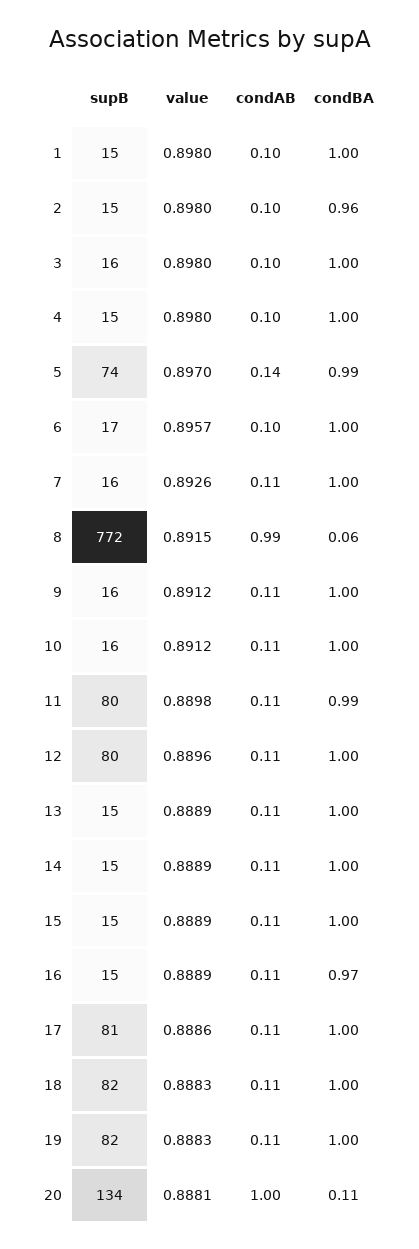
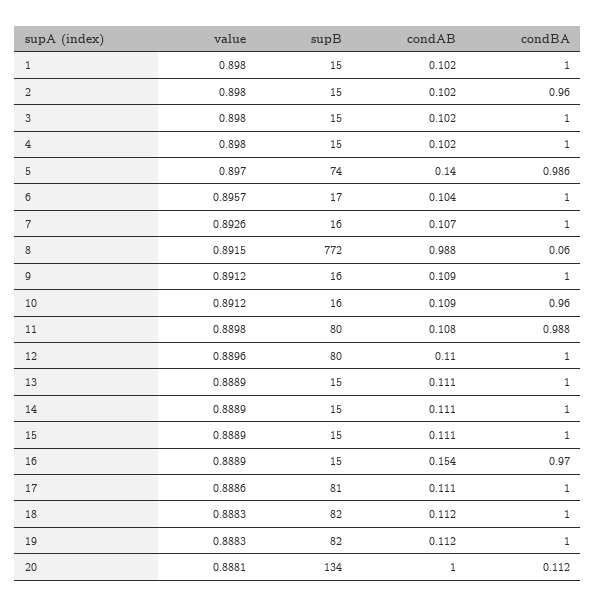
  {
    "supB": {
      "1": 15,
      "2": 15,
-     "3": 16,
+     "3": 15,
      "4": 15,
      "5": 74,
      "6": 17,
      "7": 16,
      "8": 772,
      "9": 16,
      "10": 16,
      "11": 80,
      "12": 80,
      "13": 15,
      "14": 15,
      "15": 15,
      "16": 15,
      "17": 81,
      "18": 82,
      "19": 82,
      "20": 134
    },
    "value": {
      "1": 0.898,
      "2": 0.898,
      "3": 0.898,
      "4": 0.898,
      "5": 0.897,
      "6": 0.8957,
      "7": 0.8926,
      "8": 0.8915,
      "9": 0.8912,
      "10": 0.8912,
      "11": 0.8898,
      "12": 0.8896,
      "13": 0.8889,
      "14": 0.8889,
      "15": 0.8889,
      "16": 0.8889,
      "17": 0.8886,
      "18": 0.8883,
      "19": 0.8883,
      "20": 0.8881
    },
    "condAB": {
      "1": 0.102,
      "2": 0.102,
      "3": 0.102,
      "4": 0.102,
      "5": 0.14,
      "6": 0.104,
      "7": 0.107,
      "8": 0.988,
      "9": 0.109,
      "10": 0.109,
      "11": 0.108,
      "12": 0.11,
      "13": 0.111,
      "14": 0.111,
      "15": 0.111,
-     "16": 0.11,
+     "16": 0.154,
      "17": 0.111,
      "18": 0.112,
      "19": 0.112,
      "20": 1
    },
    "condBA": {
      "1": 1,
      "2": 0.96,
      "3": 1,
      "4": 1,
      "5": 0.986,
      "6": 1,
      "7": 1,
      "8": 0.06,
      "9": 1,
-     "10": 1,
+     "10": 0.96,
      "11": 0.988,
      "12": 1,
      "13": 1,
      "14": 1,
      "15": 1,
      "16": 0.97,
      "17": 1,
      "18": 1,
      "19": 1,
      "20": 0.112
    }
  }

